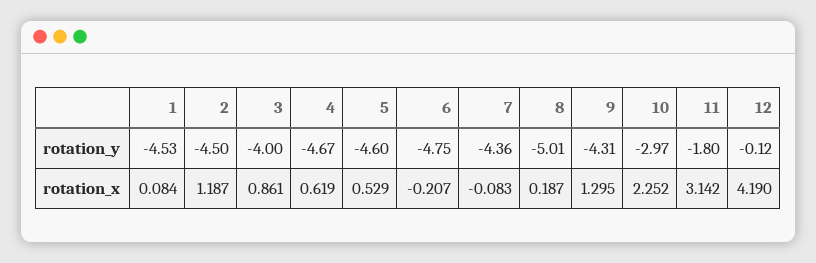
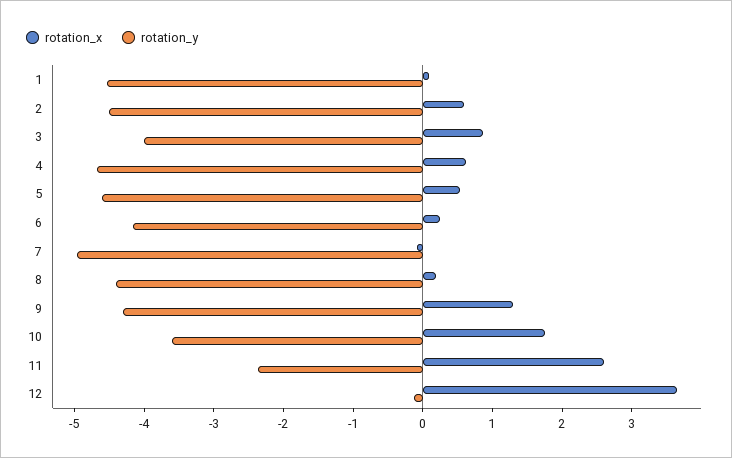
  {
    "rotation_y": {
      "1": -4.53,
      "2": -4.5,
      "3": -4,
      "4": -4.67,
      "5": -4.6,
-     "6": -4.75,
+     "6": -4.2,
-     "7": -4.36,
+     "7": -5,
-     "8": -5.01,
+     "8": -4.4,
      "9": -4.31,
-     "10": -2.97,
+     "10": -3.6,
-     "11": -1.8,
+     "11": -2.4,
      "12": -0.12
    },
    "rotation_x": {
      "1": 0.084,
-     "2": 1.187,
+     "2": 0.6,
      "3": 0.861,
      "4": 0.619,
      "5": 0.529,
-     "6": -0.207,
+     "6": 0.2,
      "7": -0.083,
      "8": 0.187,
      "9": 1.295,
-     "10": 2.252,
+     "10": 1.8,
-     "11": 3.142,
+     "11": 2.6,
-     "12": 4.19
+     "12": 3.6
    }
  }

